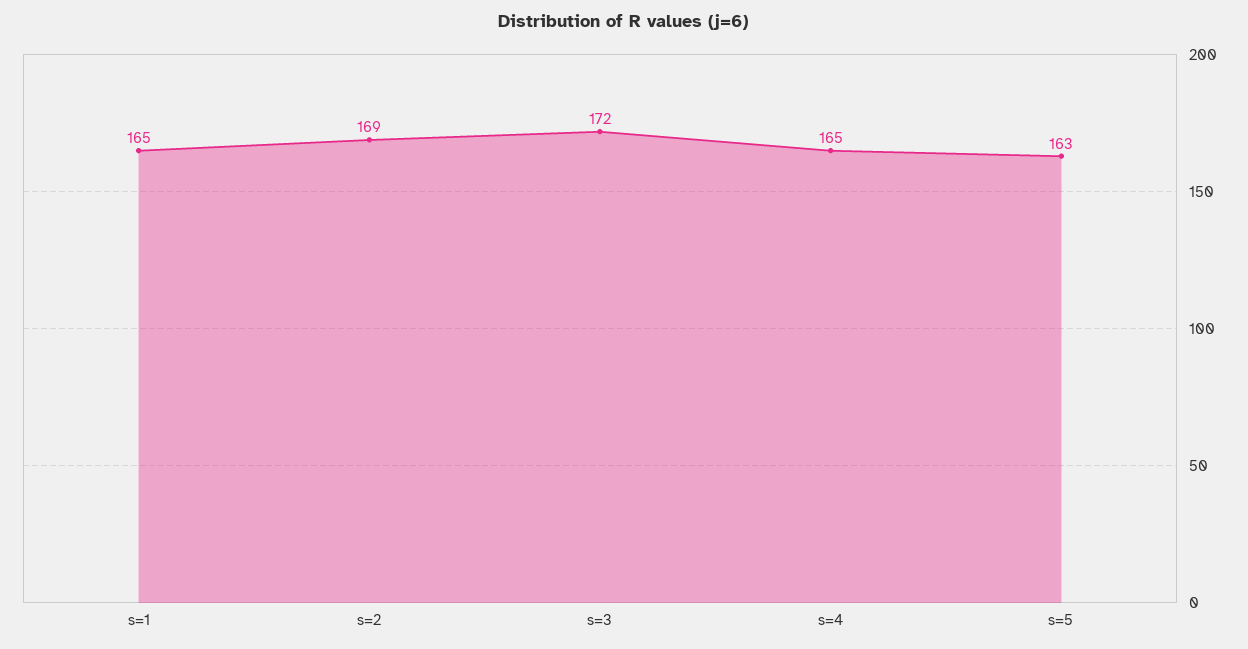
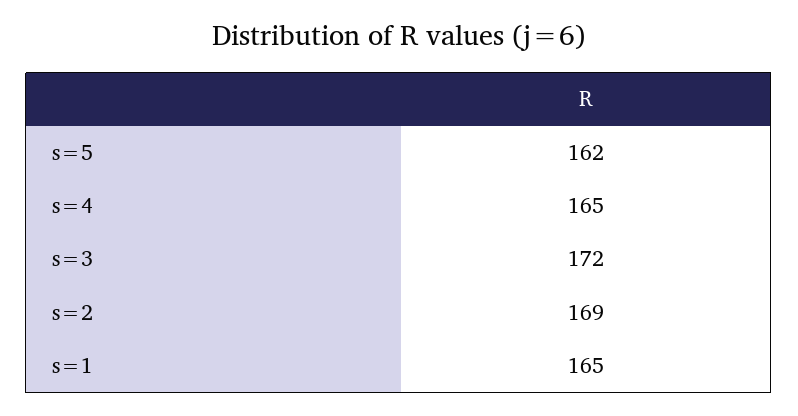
  {
    "s=1": 165,
    "s=2": 169,
    "s=3": 172,
    "s=4": 165,
-   "s=5": 163
+   "s=5": 162
  }

